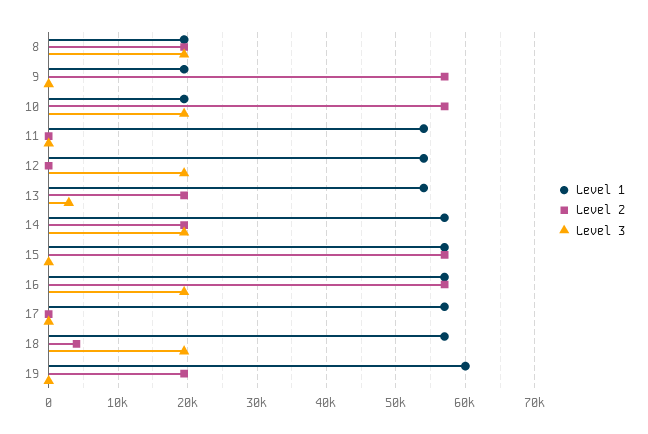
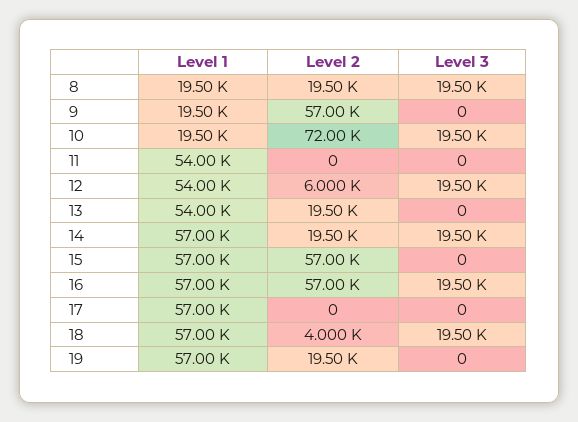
  {
    "Level 1": {
      "8": 19500,
      "9": 19500,
      "10": 19500,
      "11": 54000,
      "12": 54000,
      "13": 54000,
      "14": 57000,
      "15": 57000,
      "16": 57000,
      "17": 57000,
      "18": 57000,
-     "19": 60000
+     "19": 57000
    },
    "Level 2": {
      "8": 19500,
      "9": 57000,
-     "10": 57000,
+     "10": 72000,
      "11": 0,
-     "12": 0,
+     "12": 6000,
      "13": 19500,
      "14": 19500,
      "15": 57000,
      "16": 57000,
      "17": 0,
      "18": 4000,
      "19": 19500
    },
    "Level 3": {
      "8": 19500,
      "9": 0,
      "10": 19500,
      "11": 0,
      "12": 19500,
-     "13": 3000,
+     "13": 0,
      "14": 19500,
      "15": 0,
      "16": 19500,
      "17": 0,
      "18": 19500,
      "19": 0
    }
  }

